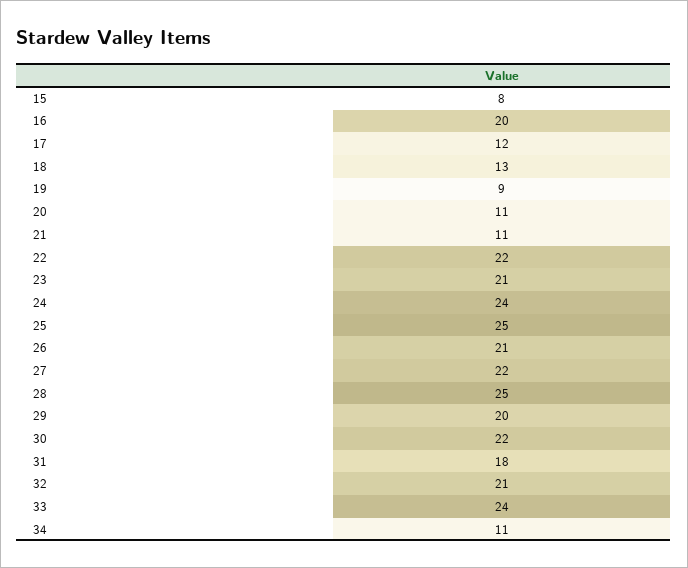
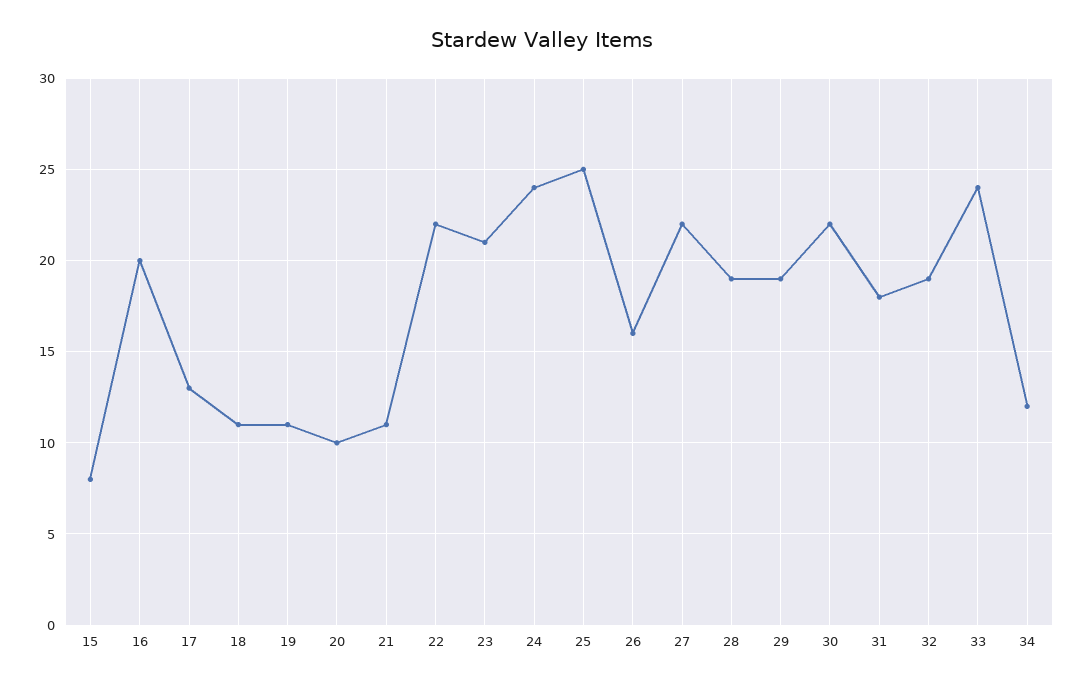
  {
    "15": 8,
    "16": 20,
-   "17": 12,
+   "17": 13,
-   "18": 13,
+   "18": 11,
-   "19": 9,
+   "19": 11,
-   "20": 11,
+   "20": 10,
    "21": 11,
    "22": 22,
    "23": 21,
    "24": 24,
    "25": 25,
-   "26": 21,
+   "26": 16,
    "27": 22,
-   "28": 25,
+   "28": 19,
-   "29": 20,
+   "29": 19,
    "30": 22,
    "31": 18,
-   "32": 21,
+   "32": 19,
    "33": 24,
-   "34": 11
+   "34": 12
  }

